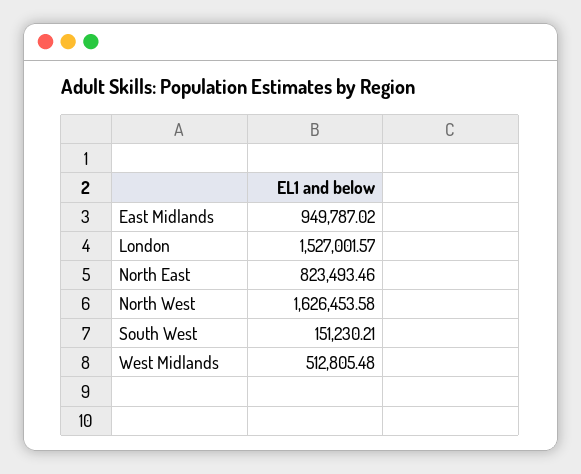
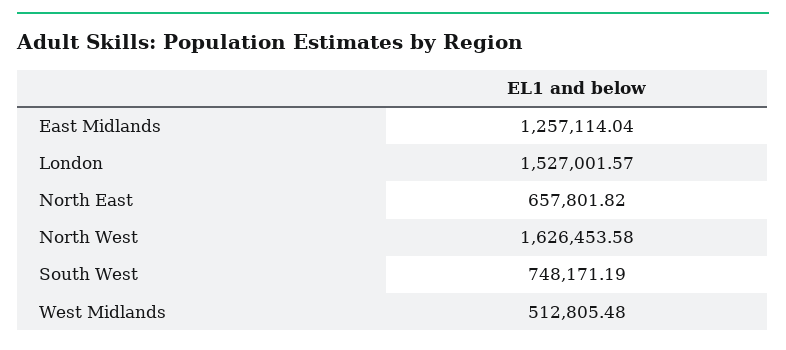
  {
-   "East Midlands": 949787.02,
+   "East Midlands": 1257114.04,
    "London": 1527001.57,
-   "North East": 823493.46,
+   "North East": 657801.82,
    "North West": 1626453.58,
-   "South West": 151230.21,
+   "South West": 748171.19,
    "West Midlands": 512805.48
  }

